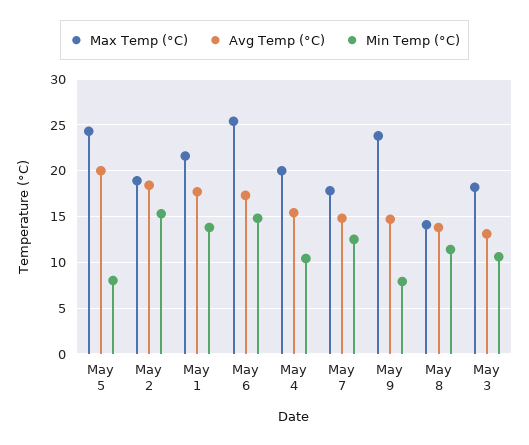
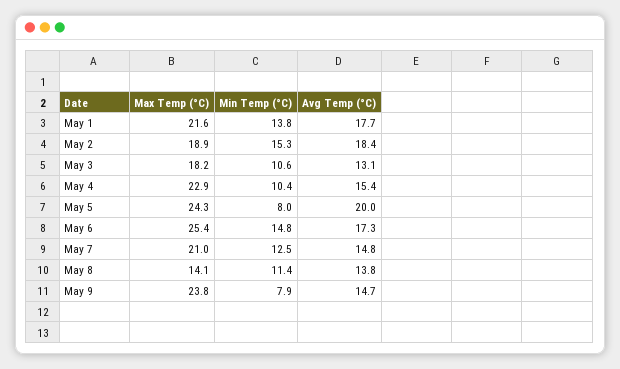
  {
    "Max Temp (°C)": {
      "May 5": 24.3,
      "May 2": 18.9,
      "May 1": 21.6,
      "May 6": 25.4,
-     "May 4": 20,
+     "May 4": 22.9,
-     "May 7": 18,
+     "May 7": 21,
      "May 9": 23.8,
      "May 8": 14.1,
      "May 3": 18.2
    },
    "Avg Temp (°C)": {
      "May 5": 20,
      "May 2": 18.4,
      "May 1": 17.7,
      "May 6": 17.3,
      "May 4": 15.4,
      "May 7": 14.8,
      "May 9": 14.7,
      "May 8": 13.8,
      "May 3": 13.1
    },
    "Min Temp (°C)": {
      "May 5": 8,
      "May 2": 15.3,
      "May 1": 13.8,
      "May 6": 14.8,
      "May 4": 10.4,
      "May 7": 12.5,
      "May 9": 7.9,
      "May 8": 11.4,
      "May 3": 10.6
    }
  }

